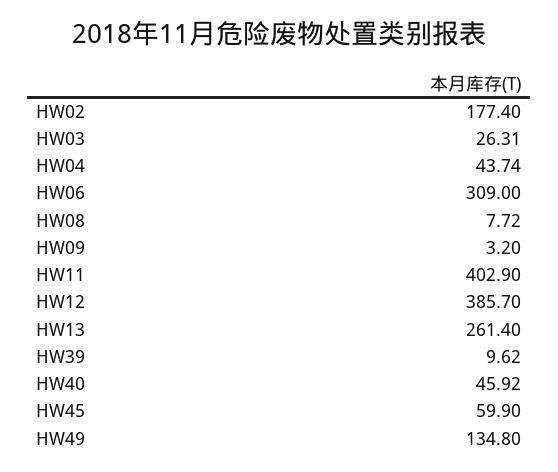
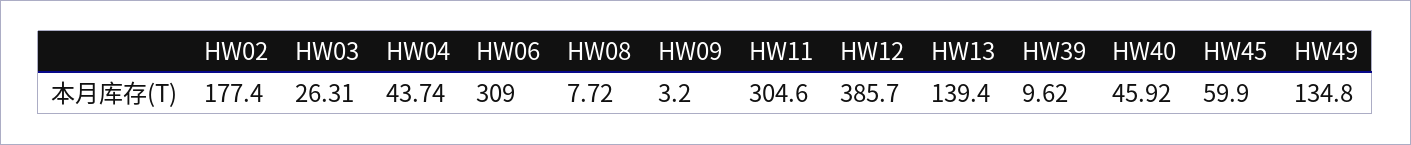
  {
    "HW02": 177.4,
    "HW03": 26.31,
    "HW04": 43.74,
    "HW06": 309,
    "HW08": 7.72,
    "HW09": 3.2,
-   "HW11": 402.9,
+   "HW11": 304.6,
    "HW12": 385.7,
-   "HW13": 261.4,
+   "HW13": 139.4,
    "HW39": 9.62,
    "HW40": 45.92,
    "HW45": 59.9,
    "HW49": 134.8
  }

